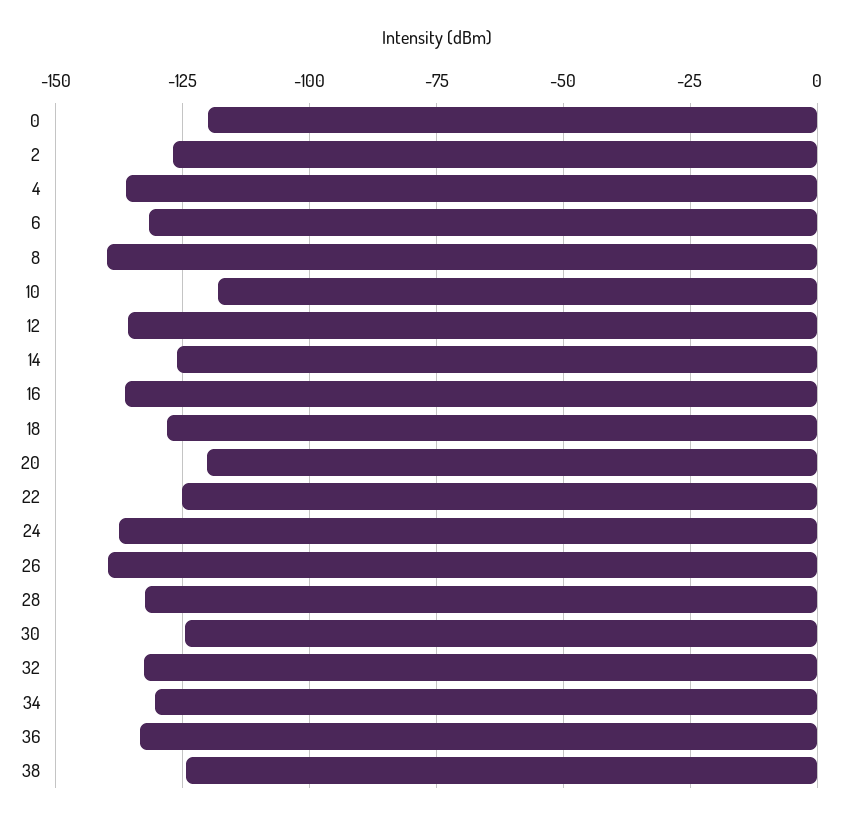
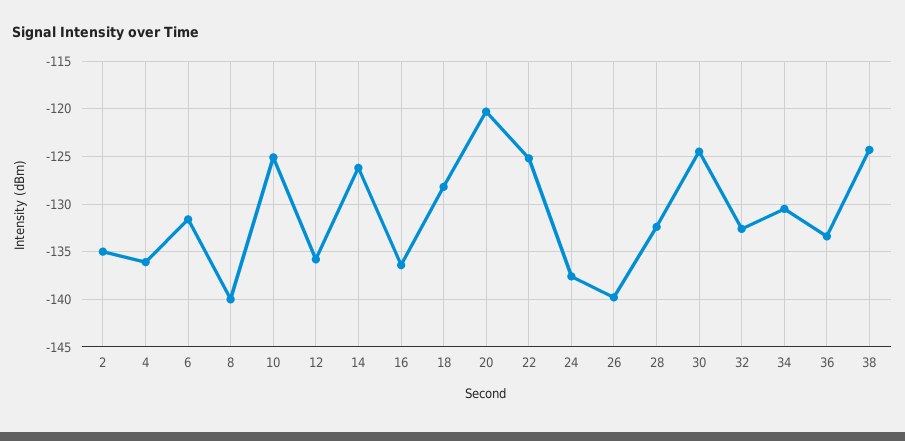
  {
-   "0": -120,
-   "2": -127.5,
+   "2": -135,
    "4": -136,
    "6": -132,
    "8": -140,
-   "10": -117.5,
+   "10": -125,
    "12": -136,
    "14": -126,
    "16": -136,
    "18": -128,
    "20": -120,
    "22": -125,
    "24": -138,
    "26": -140,
    "28": -132,
    "30": -125,
    "32": -133,
    "34": -131,
    "36": -133,
    "38": -124
  }

